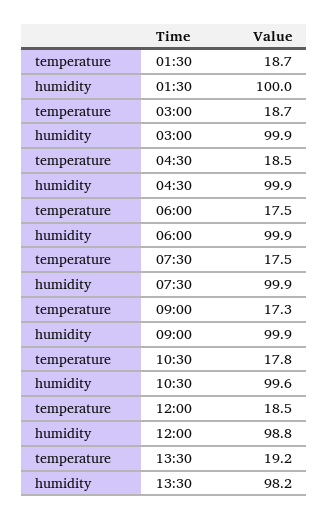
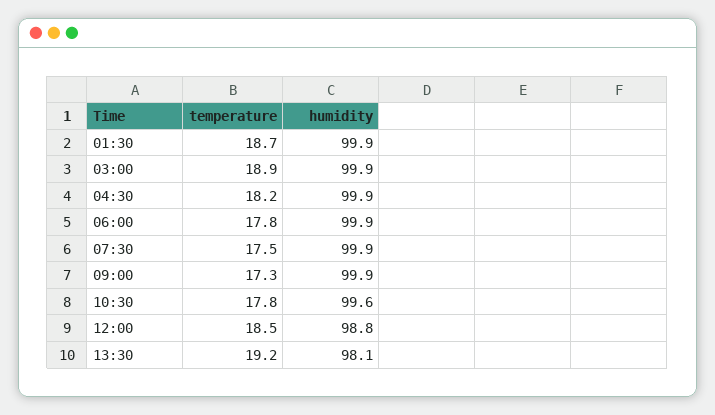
  {
    "temperature": {
      "01:30": 18.7,
-     "03:00": 18.7,
+     "03:00": 18.9,
-     "04:30": 18.5,
+     "04:30": 18.2,
-     "06:00": 17.5,
+     "06:00": 17.8,
      "07:30": 17.5,
      "09:00": 17.3,
      "10:30": 17.8,
      "12:00": 18.5,
      "13:30": 19.2
    },
    "humidity": {
-     "01:30": 100,
+     "01:30": 99.9,
      "03:00": 99.9,
      "04:30": 99.9,
      "06:00": 99.9,
      "07:30": 99.9,
      "09:00": 99.9,
      "10:30": 99.6,
      "12:00": 98.8,
-     "13:30": 98.2
+     "13:30": 98.1
    }
  }

